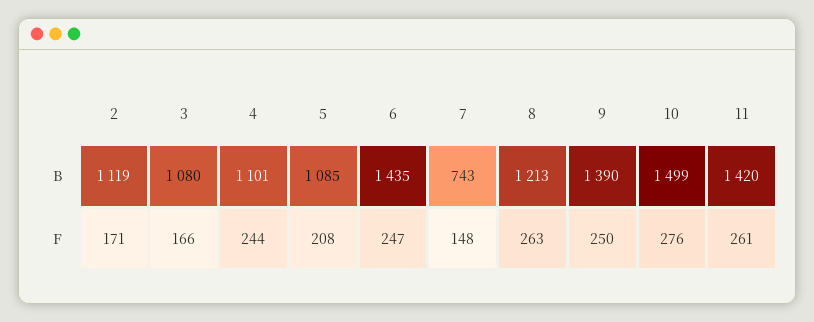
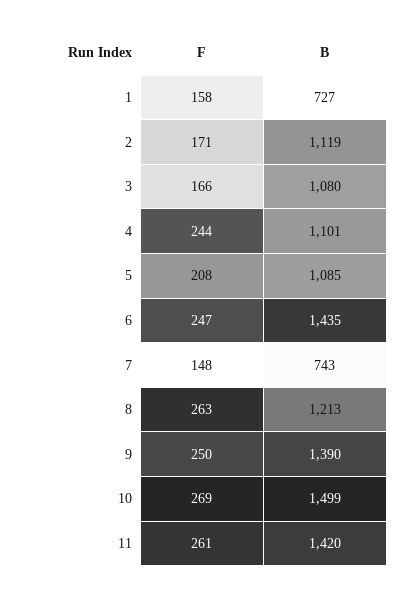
  {
    "2": {
      "B": 1119,
      "F": 171
    },
    "3": {
      "B": 1080,
      "F": 166
    },
    "4": {
      "B": 1101,
      "F": 244
    },
    "5": {
      "B": 1085,
      "F": 208
    },
    "6": {
      "B": 1435,
      "F": 247
    },
    "7": {
      "B": 743,
      "F": 148
    },
    "8": {
      "B": 1213,
      "F": 263
    },
    "9": {
      "B": 1390,
      "F": 250
    },
    "10": {
      "B": 1499,
-     "F": 276
+     "F": 269
    },
    "11": {
      "B": 1420,
      "F": 261
-   }
+   },
+   "1": {
+     "F": 158,
+     "B": 727
+   }
  }

